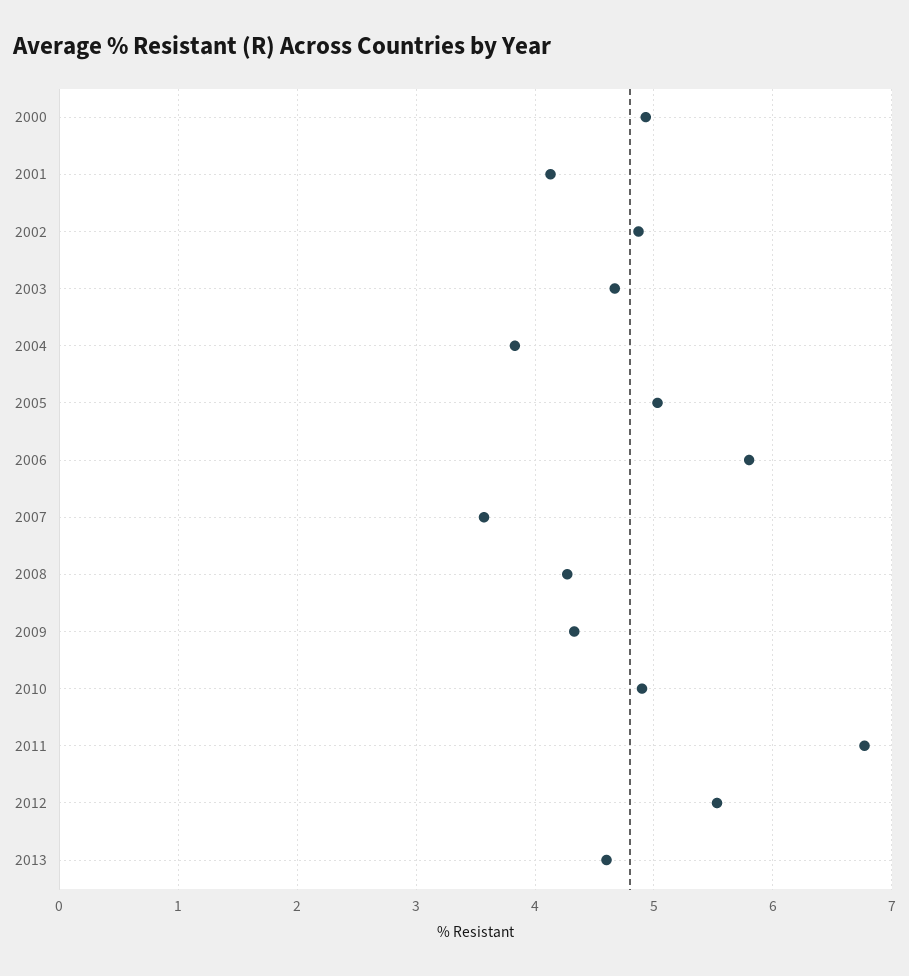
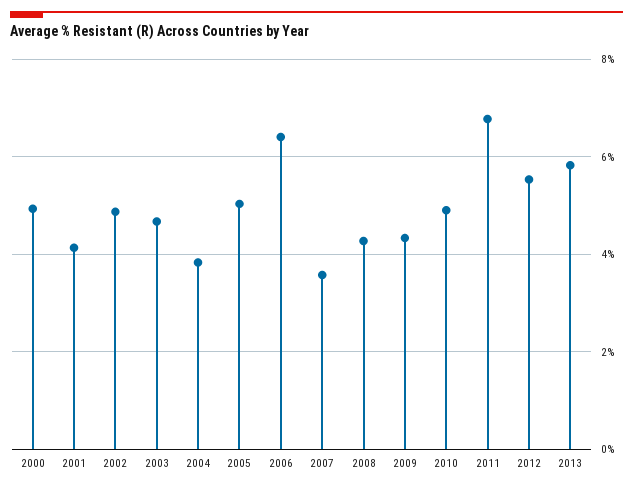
  {
    "2000": 4.9,
    "2001": 4.1,
    "2002": 4.9,
    "2003": 4.7,
    "2004": 3.8,
    "2005": 5,
-   "2006": 5.8,
+   "2006": 6.4,
    "2007": 3.6,
    "2008": 4.3,
    "2009": 4.3,
    "2010": 4.9,
    "2011": 6.8,
    "2012": 5.5,
-   "2013": 4.6
+   "2013": 5.8
  }

